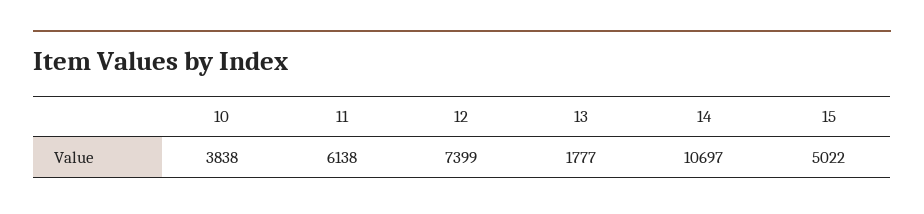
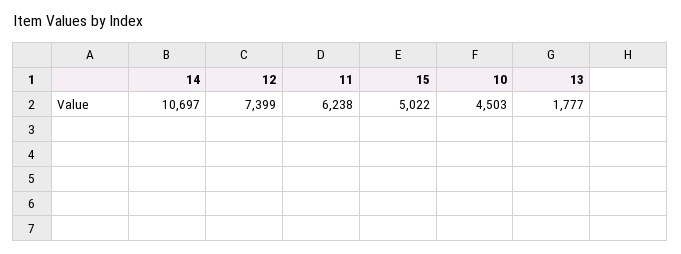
  {
-   "10": 3838,
+   "10": 4503,
-   "11": 6138,
+   "11": 6238,
    "12": 7399,
    "13": 1777,
    "14": 10697,
    "15": 5022
  }

